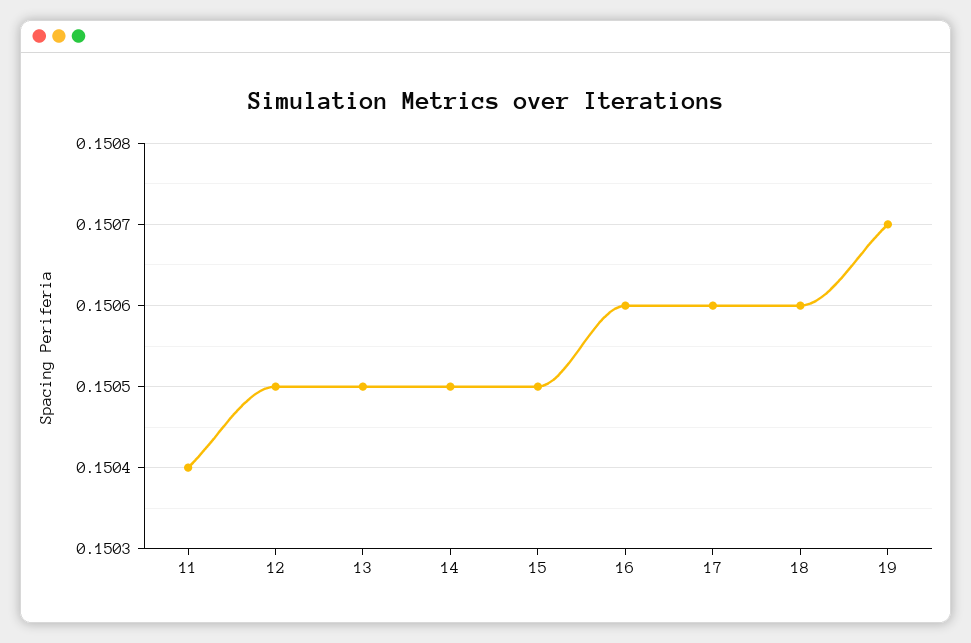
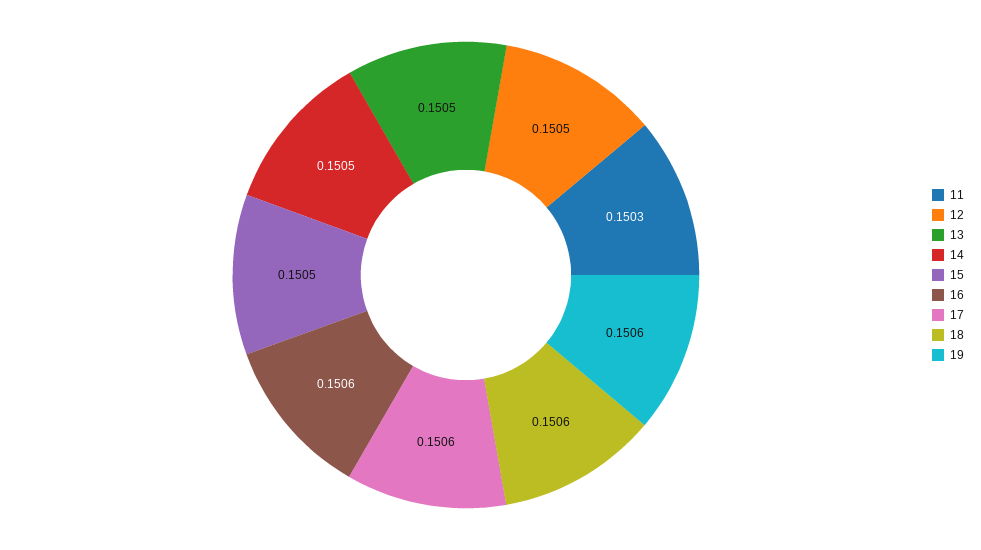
  {
-   "11": 0.1504,
+   "11": 0.1503,
    "12": 0.1505,
    "13": 0.1505,
    "14": 0.1505,
    "15": 0.1505,
    "16": 0.1506,
    "17": 0.1506,
    "18": 0.1506,
-   "19": 0.1507
+   "19": 0.1506
  }

